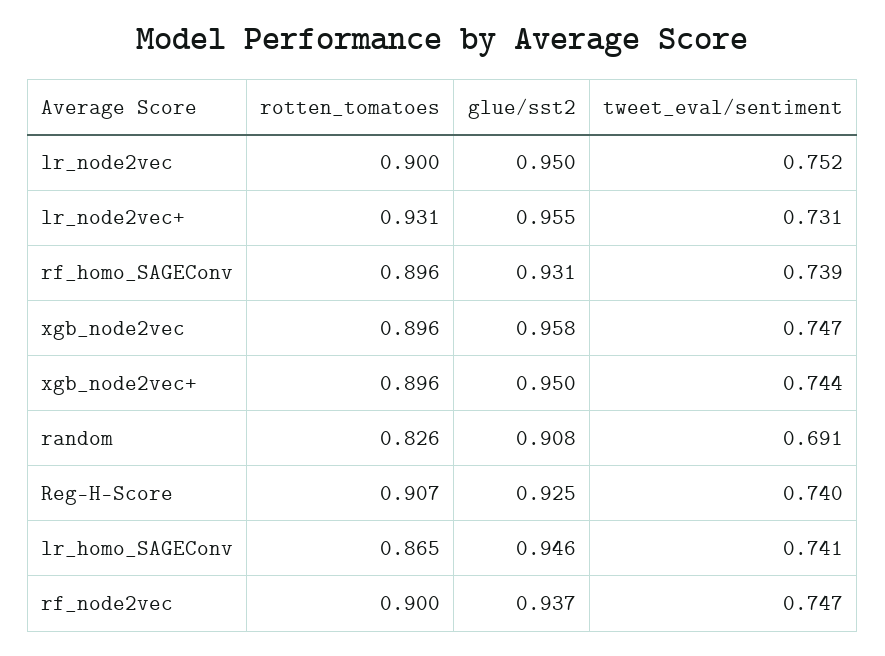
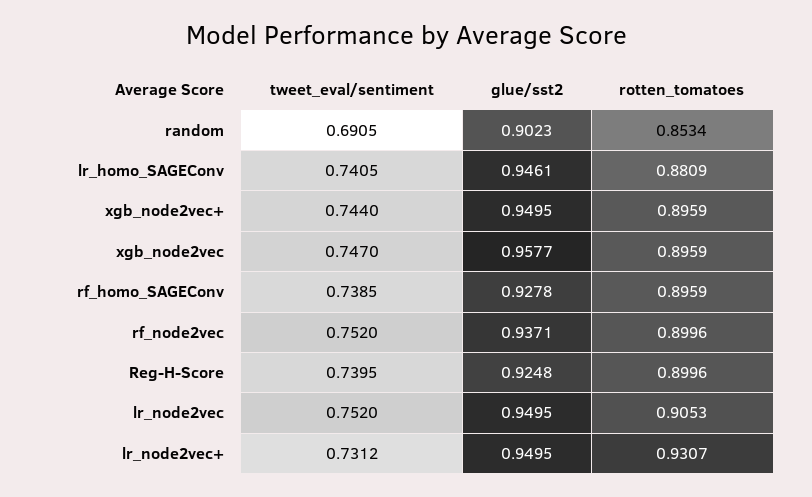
  {
    "rotten_tomatoes": {
-     "lr_node2vec": 0.9,
+     "lr_node2vec": 0.9053,
      "lr_node2vec+": 0.9307,
      "rf_homo_SAGEConv": 0.8959,
      "xgb_node2vec": 0.8959,
      "xgb_node2vec+": 0.8959,
-     "random": 0.826,
+     "random": 0.8534,
-     "Reg-H-Score": 0.907,
+     "Reg-H-Score": 0.8996,
-     "lr_homo_SAGEConv": 0.865,
+     "lr_homo_SAGEConv": 0.8809,
      "rf_node2vec": 0.8996
    },
    "glue/sst2": {
      "lr_node2vec": 0.9495,
-     "lr_node2vec+": 0.955,
+     "lr_node2vec+": 0.9495,
-     "rf_homo_SAGEConv": 0.931,
+     "rf_homo_SAGEConv": 0.9278,
      "xgb_node2vec": 0.9577,
      "xgb_node2vec+": 0.9495,
-     "random": 0.908,
+     "random": 0.9023,
      "Reg-H-Score": 0.9248,
      "lr_homo_SAGEConv": 0.9461,
      "rf_node2vec": 0.9371
    },
    "tweet_eval/sentiment": {
      "lr_node2vec": 0.752,
      "lr_node2vec+": 0.7312,
      "rf_homo_SAGEConv": 0.7385,
      "xgb_node2vec": 0.747,
      "xgb_node2vec+": 0.744,
      "random": 0.6905,
      "Reg-H-Score": 0.7395,
      "lr_homo_SAGEConv": 0.7405,
-     "rf_node2vec": 0.747
+     "rf_node2vec": 0.752
    }
  }

